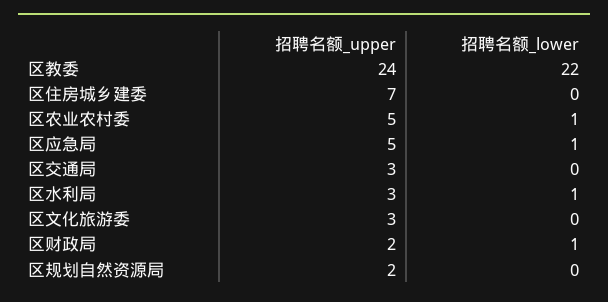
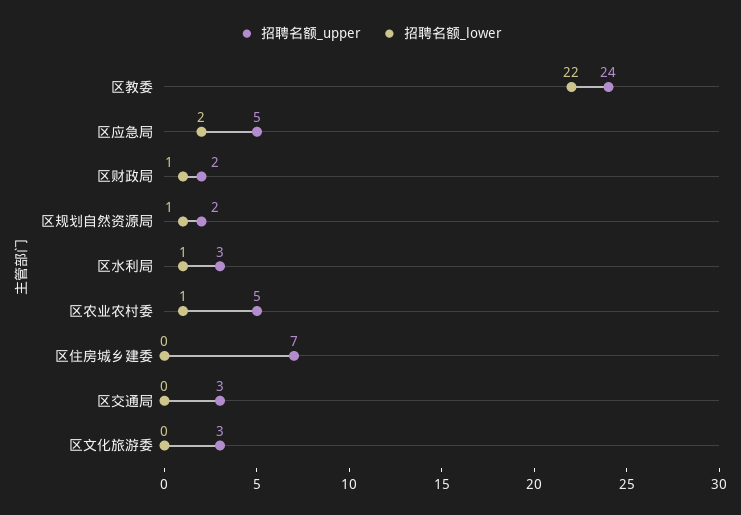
  {
    "招聘名额_upper": {
      "区教委": 24,
      "区住房城乡建委": 7,
      "区农业农村委": 5,
      "区应急局": 5,
      "区交通局": 3,
      "区水利局": 3,
      "区文化旅游委": 3,
      "区财政局": 2,
      "区规划自然资源局": 2
    },
    "招聘名额_lower": {
      "区教委": 22,
      "区住房城乡建委": 0,
      "区农业农村委": 1,
-     "区应急局": 1,
+     "区应急局": 2,
      "区交通局": 0,
      "区水利局": 1,
      "区文化旅游委": 0,
      "区财政局": 1,
-     "区规划自然资源局": 0
+     "区规划自然资源局": 1
    }
  }

